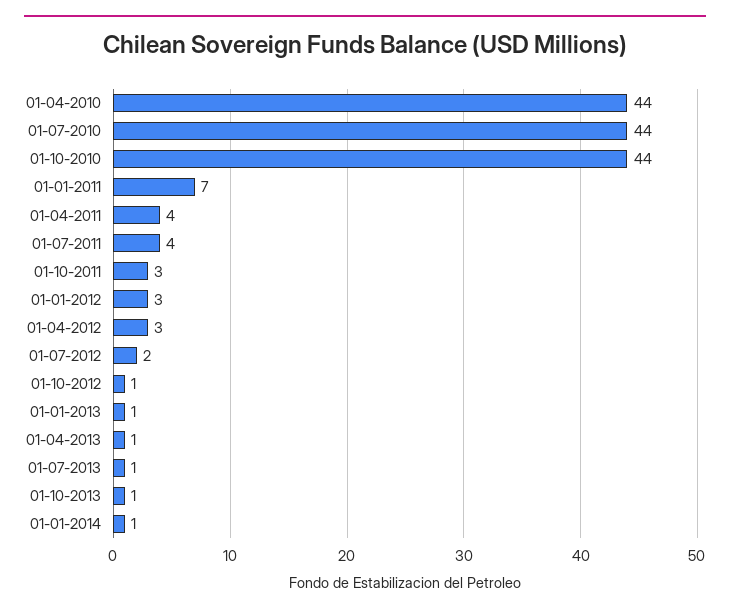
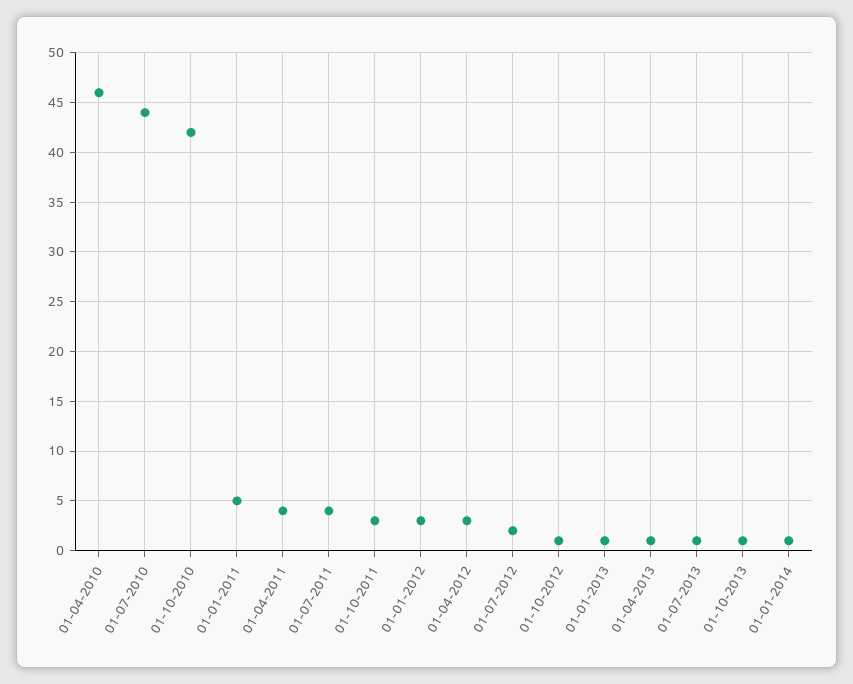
  {
-   "01-04-2010": 44,
+   "01-04-2010": 46,
    "01-07-2010": 44,
-   "01-10-2010": 44,
+   "01-10-2010": 42,
-   "01-01-2011": 7,
+   "01-01-2011": 5,
    "01-04-2011": 4,
    "01-07-2011": 4,
    "01-10-2011": 3,
    "01-01-2012": 3,
    "01-04-2012": 3,
    "01-07-2012": 2,
    "01-10-2012": 1,
    "01-01-2013": 1,
    "01-04-2013": 1,
    "01-07-2013": 1,
    "01-10-2013": 1,
    "01-01-2014": 1
  }

